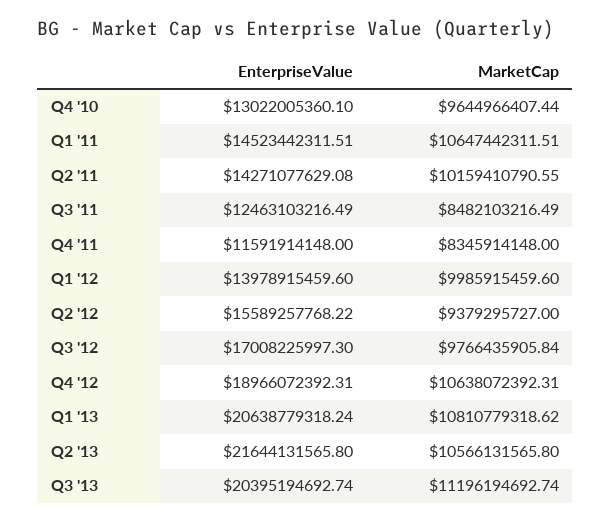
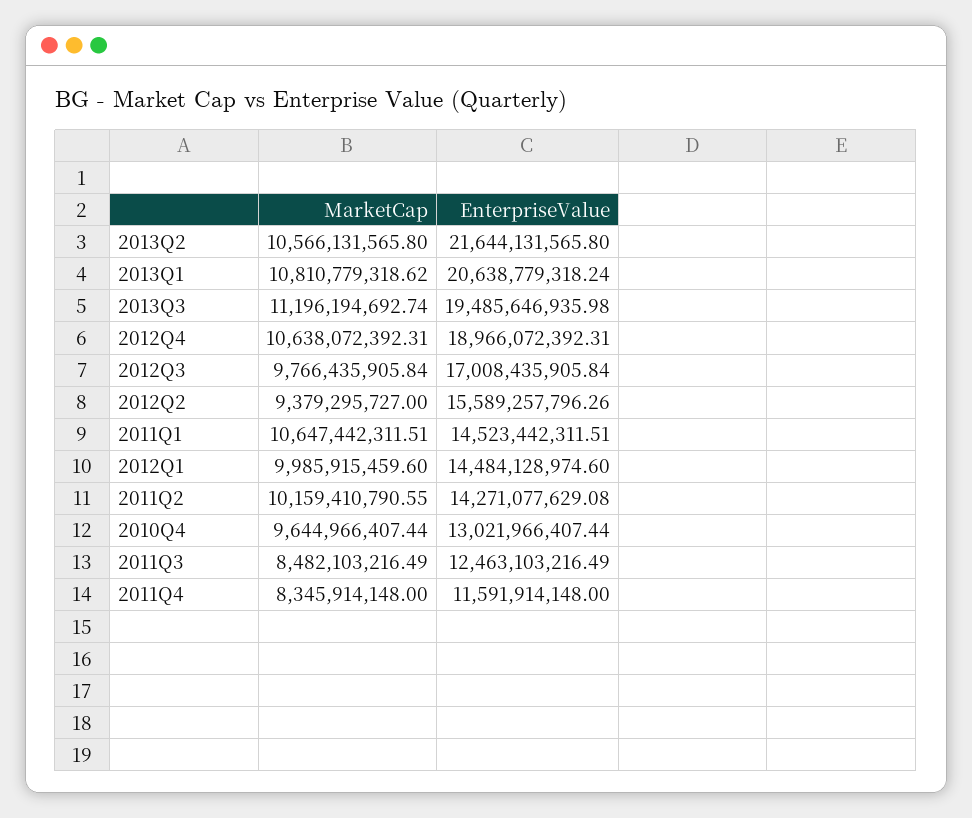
  {
    "EnterpriseValue": {
-     "Q4 '10": 13022005360.1,
+     "Q4 '10": 13021966407.44,
      "Q1 '11": 14523442311.51,
      "Q2 '11": 14271077629.08,
      "Q3 '11": 12463103216.49,
      "Q4 '11": 11591914148,
-     "Q1 '12": 13978915459.6,
+     "Q1 '12": 14484128974.6,
-     "Q2 '12": 15589257768.22,
+     "Q2 '12": 15589257796.26,
-     "Q3 '12": 17008225997.3,
+     "Q3 '12": 17008435905.84,
      "Q4 '12": 18966072392.31,
      "Q1 '13": 20638779318.24,
      "Q2 '13": 21644131565.8,
-     "Q3 '13": 20395194692.74
+     "Q3 '13": 19485646935.98
    },
    "MarketCap": {
      "Q4 '10": 9644966407.44,
      "Q1 '11": 10647442311.51,
      "Q2 '11": 10159410790.55,
      "Q3 '11": 8482103216.49,
      "Q4 '11": 8345914148,
      "Q1 '12": 9985915459.6,
      "Q2 '12": 9379295727,
      "Q3 '12": 9766435905.84,
      "Q4 '12": 10638072392.31,
      "Q1 '13": 10810779318.62,
      "Q2 '13": 10566131565.8,
      "Q3 '13": 11196194692.74
    }
  }

